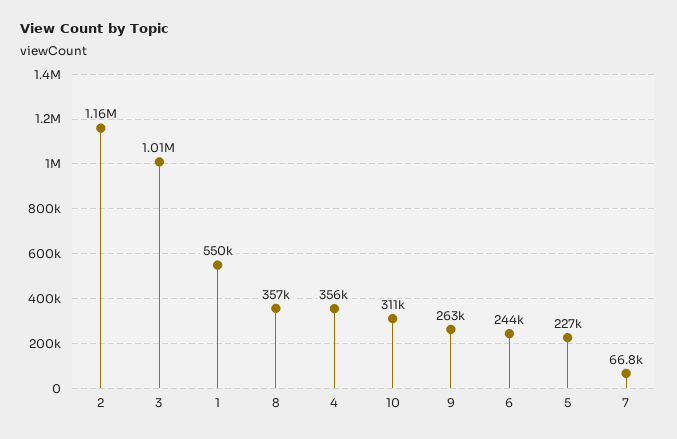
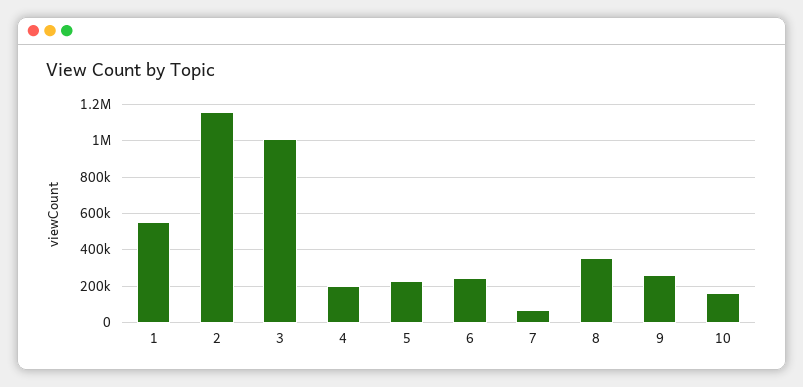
  {
    "2": 1160000,
    "3": 1010000,
    "1": 550000,
    "8": 357000,
-   "4": 356000,
+   "4": 200000,
-   "10": 311000,
+   "10": 150000,
    "9": 263000,
    "6": 244000,
    "5": 227000,
    "7": 66800
  }

